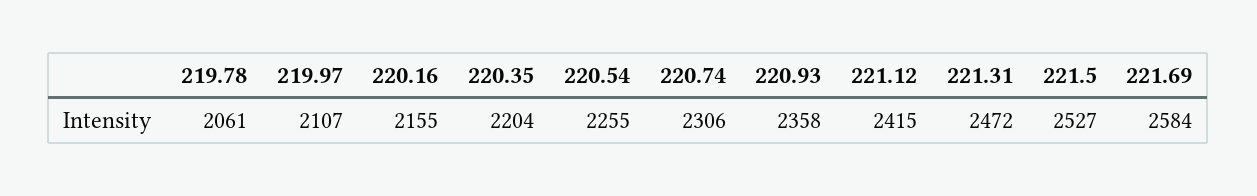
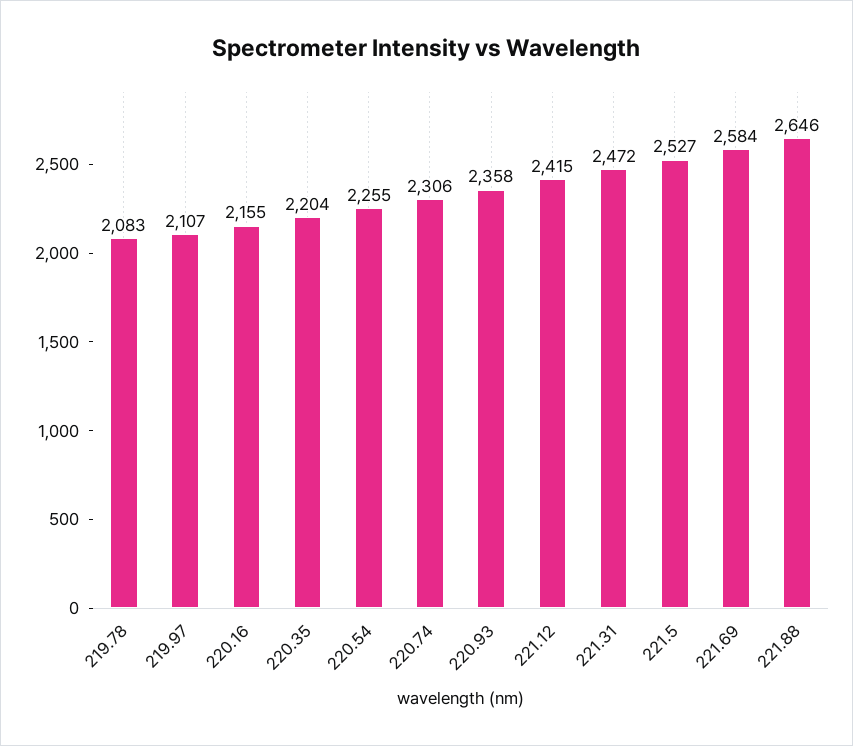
  {
-   "219.78": 2061,
+   "219.78": 2083,
    "219.97": 2107,
    "220.16": 2155,
    "220.35": 2204,
    "220.54": 2255,
    "220.74": 2306,
    "220.93": 2358,
    "221.12": 2415,
    "221.31": 2472,
    "221.5": 2527,
-   "221.69": 2584
+   "221.69": 2584,
+   "221.88": 2646
  }

